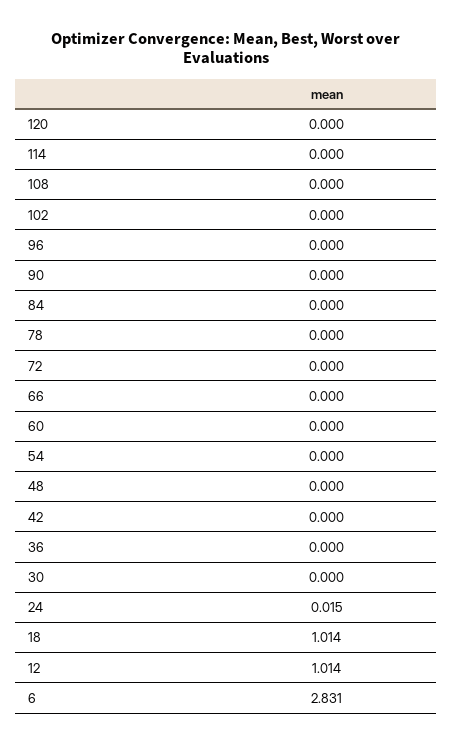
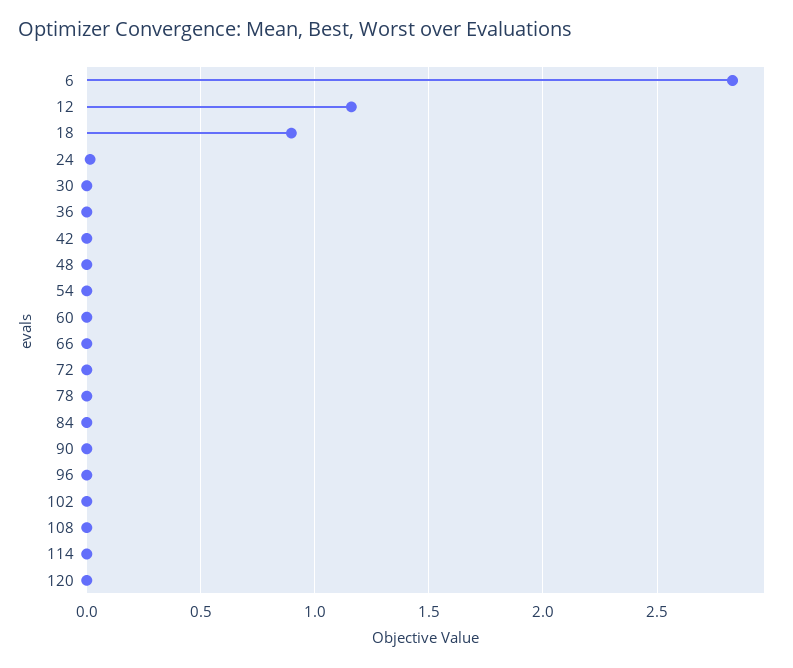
  {
    "120": 0,
    "114": 0,
    "108": 0,
    "102": 0,
    "96": 0,
    "90": 0,
    "84": 0,
    "78": 0,
    "72": 0,
    "66": 0,
    "60": 0,
    "54": 0,
    "48": 0,
    "42": 0,
    "36": 0,
    "30": 0,
    "24": 0.015,
-   "18": 1.014,
+   "18": 0.9,
-   "12": 1.014,
+   "12": 1.15,
    "6": 2.831
  }

